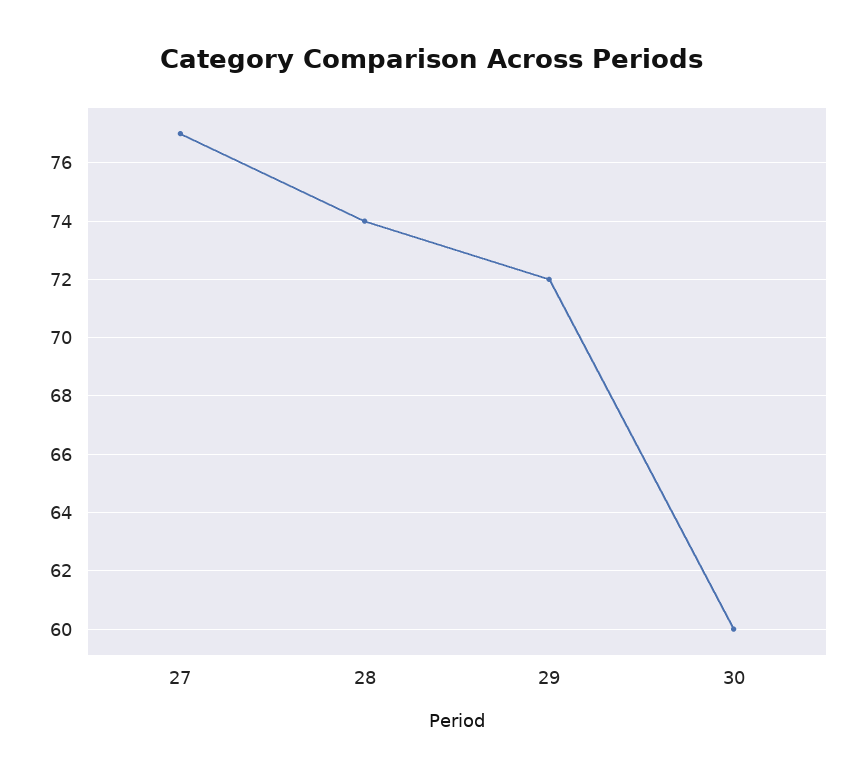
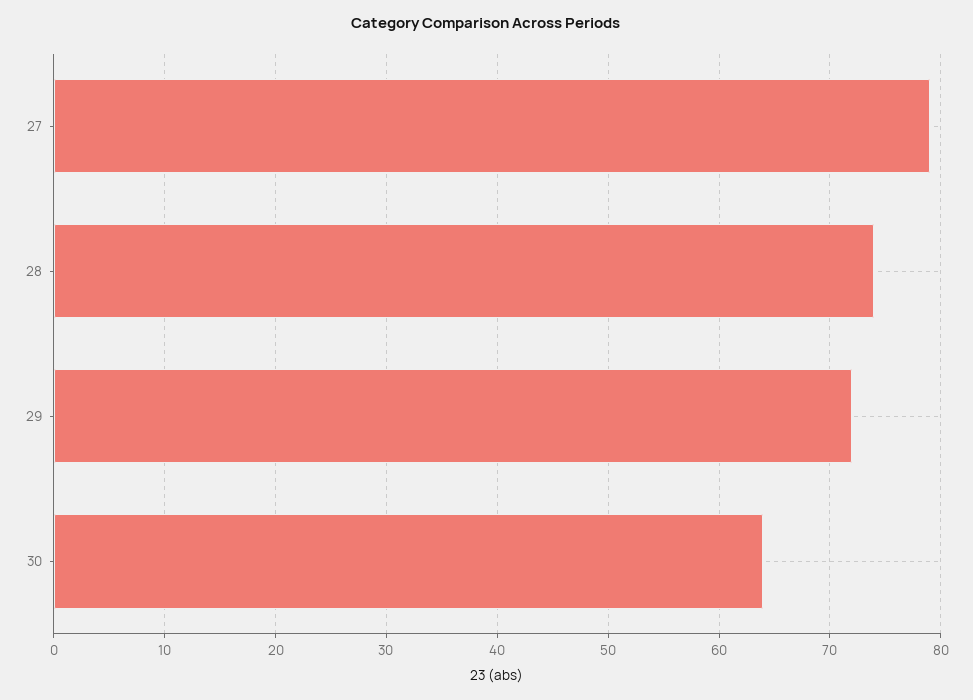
  {
-   "27": 77,
+   "27": 79,
    "28": 74,
    "29": 72,
-   "30": 60
+   "30": 64
  }

